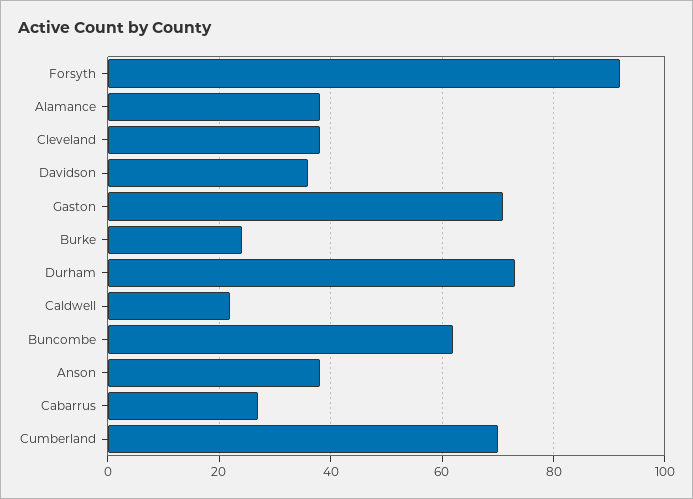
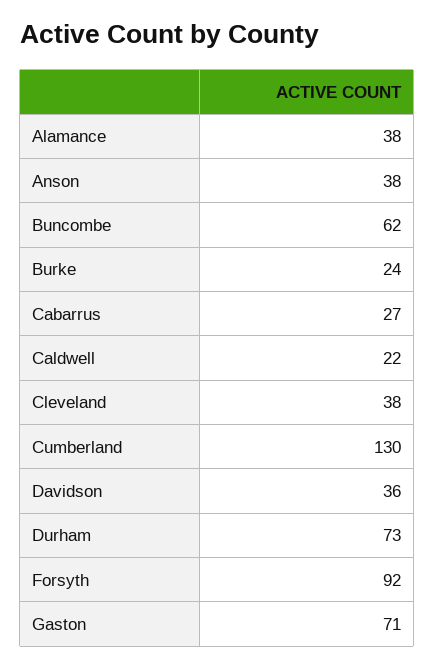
  {
    "Forsyth": 92,
    "Alamance": 38,
    "Cleveland": 38,
    "Davidson": 36,
    "Gaston": 71,
    "Burke": 24,
    "Durham": 73,
    "Caldwell": 22,
    "Buncombe": 62,
    "Anson": 38,
    "Cabarrus": 27,
-   "Cumberland": 70
+   "Cumberland": 130
  }

